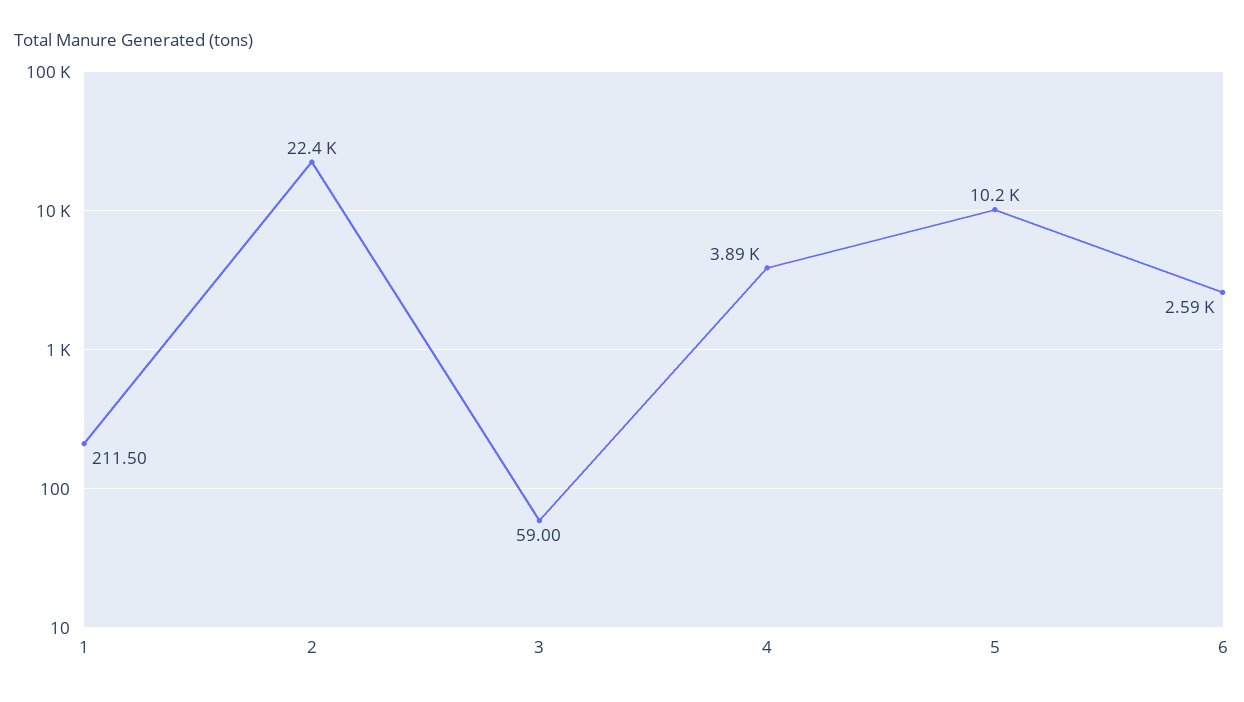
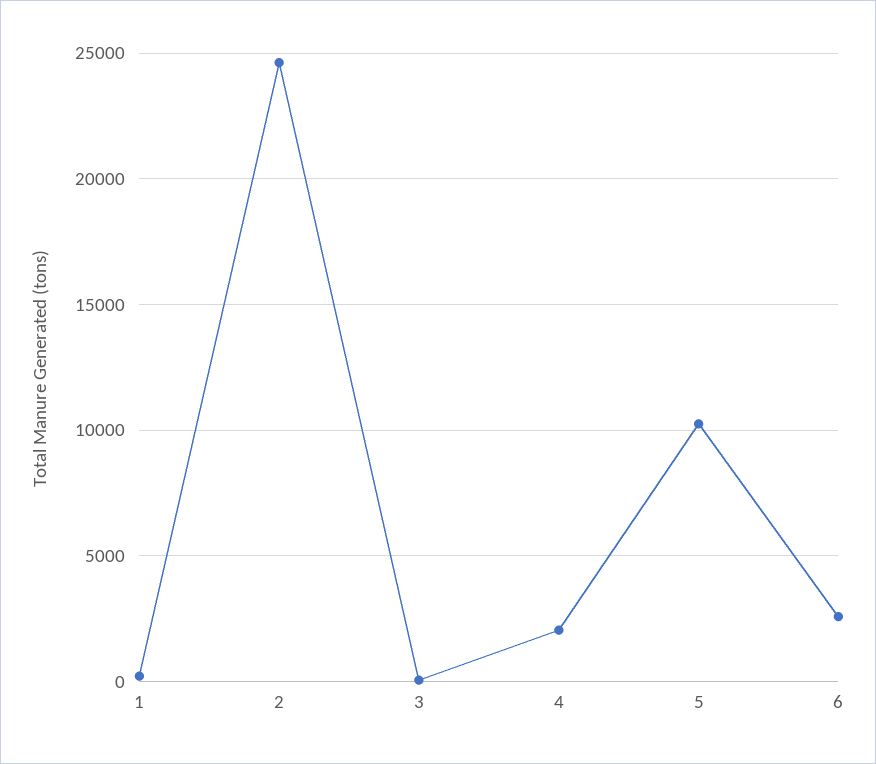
  {
    "1": 211.5,
-   "2": 22400,
+   "2": 24500,
    "3": 59,
-   "4": 3890,
+   "4": 2000,
    "5": 10200,
    "6": 2590
  }

